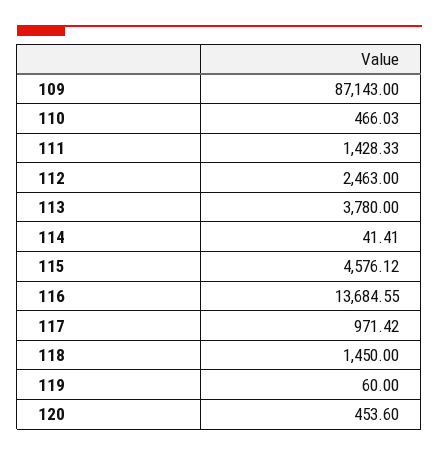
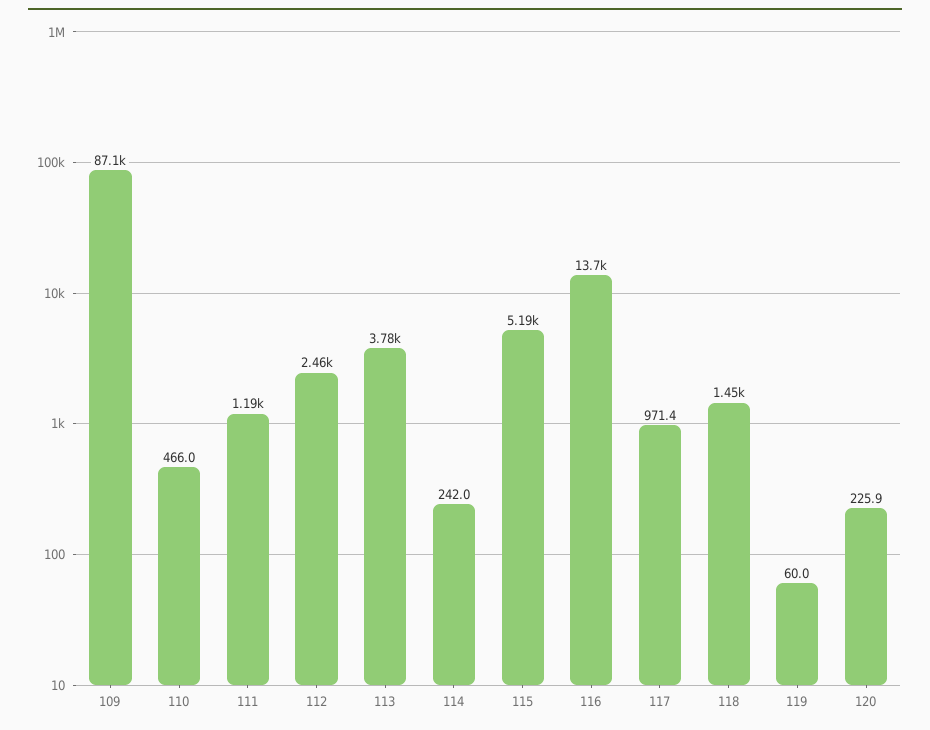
  {
    "109": 87143,
    "110": 466.03,
-   "111": 1428.33,
+   "111": 1190,
    "112": 2463,
    "113": 3780,
-   "114": 41.41,
+   "114": 242,
-   "115": 4576.12,
+   "115": 5190,
    "116": 13684.55,
    "117": 971.42,
    "118": 1450,
    "119": 60,
-   "120": 453.6
+   "120": 225.9
  }

